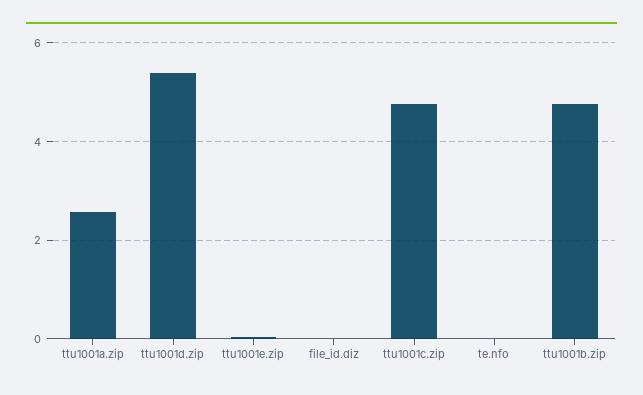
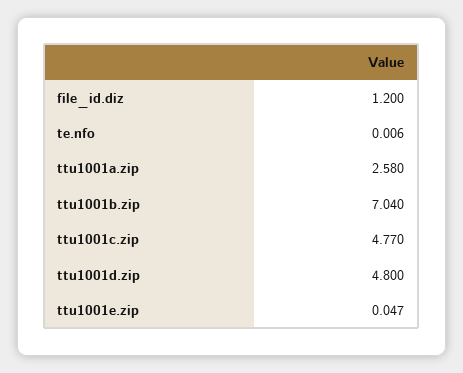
  {
    "ttu1001a.zip": 2.58,
-   "ttu1001d.zip": 5.4,
+   "ttu1001d.zip": 4.8,
    "ttu1001e.zip": 0.047,
-   "file_id.diz": 0,
+   "file_id.diz": 1.2,
    "ttu1001c.zip": 4.77,
    "te.nfo": 0.006,
-   "ttu1001b.zip": 4.8
+   "ttu1001b.zip": 7.04
  }

